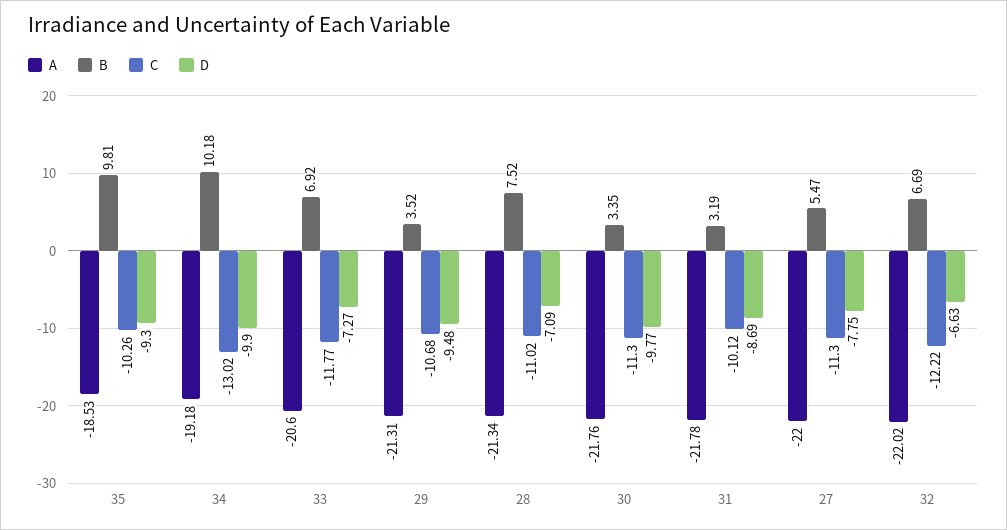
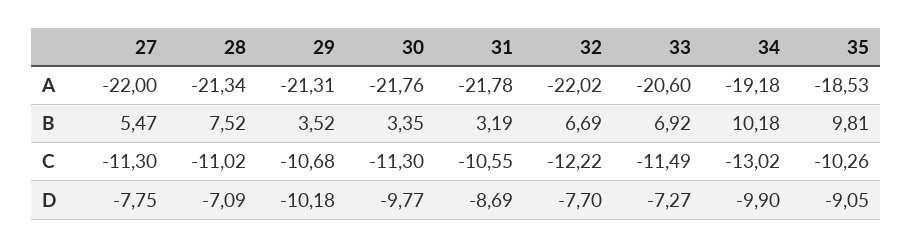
  {
    "A": {
      "35": -18.53,
      "34": -19.18,
      "33": -20.6,
      "29": -21.31,
      "28": -21.34,
      "30": -21.76,
      "31": -21.78,
      "27": -22,
      "32": -22.02
    },
    "B": {
      "35": 9.81,
      "34": 10.18,
      "33": 6.92,
      "29": 3.52,
      "28": 7.52,
      "30": 3.35,
      "31": 3.19,
      "27": 5.47,
      "32": 6.69
    },
    "C": {
      "35": -10.26,
      "34": -13.02,
-     "33": -11.77,
+     "33": -11.49,
      "29": -10.68,
      "28": -11.02,
      "30": -11.3,
-     "31": -10.12,
+     "31": -10.55,
      "27": -11.3,
      "32": -12.22
    },
    "D": {
-     "35": -9.3,
+     "35": -9.05,
      "34": -9.9,
      "33": -7.27,
-     "29": -9.48,
+     "29": -10.18,
      "28": -7.09,
      "30": -9.77,
      "31": -8.69,
      "27": -7.75,
-     "32": -6.63
+     "32": -7.7
    }
  }

